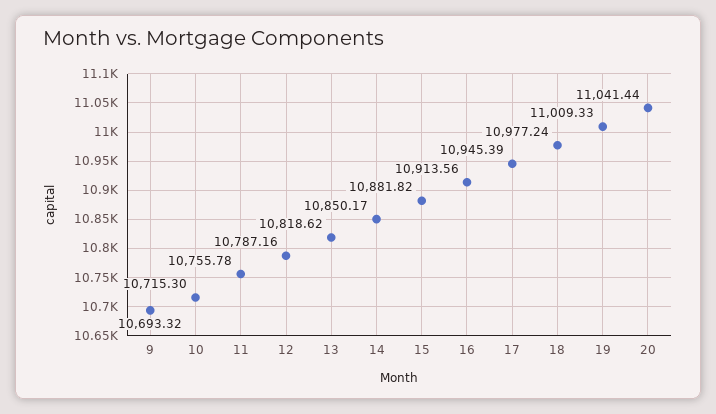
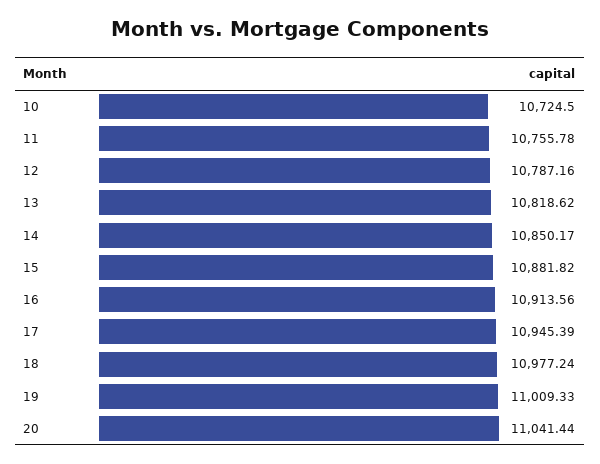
  {
-   "9": 10693.32,
-   "10": 10715.3,
+   "10": 10724.5,
    "11": 10755.78,
    "12": 10787.16,
    "13": 10818.62,
    "14": 10850.17,
    "15": 10881.82,
    "16": 10913.56,
    "17": 10945.39,
    "18": 10977.24,
    "19": 11009.33,
    "20": 11041.44
  }

